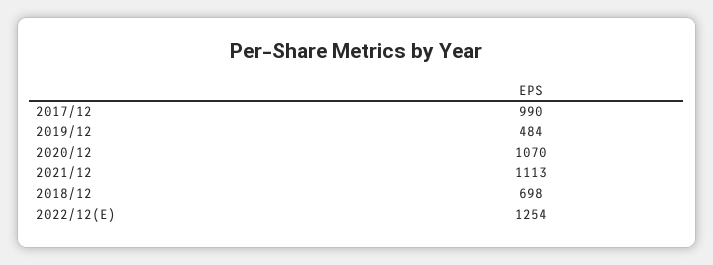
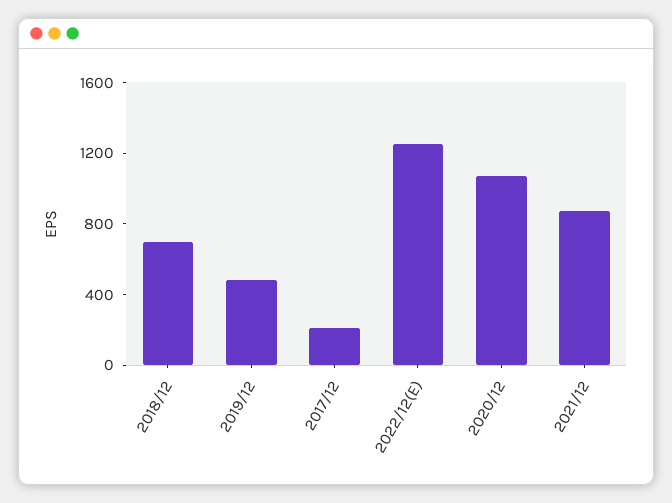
  {
-   "2017/12": 990,
+   "2017/12": 200,
    "2019/12": 484,
    "2020/12": 1070,
-   "2021/12": 1113,
+   "2021/12": 900,
    "2018/12": 698,
    "2022/12(E)": 1254
  }

